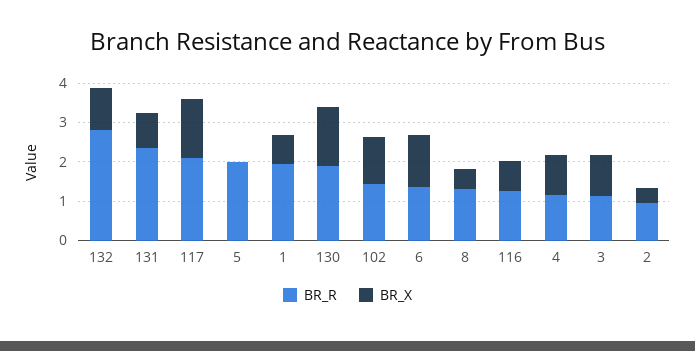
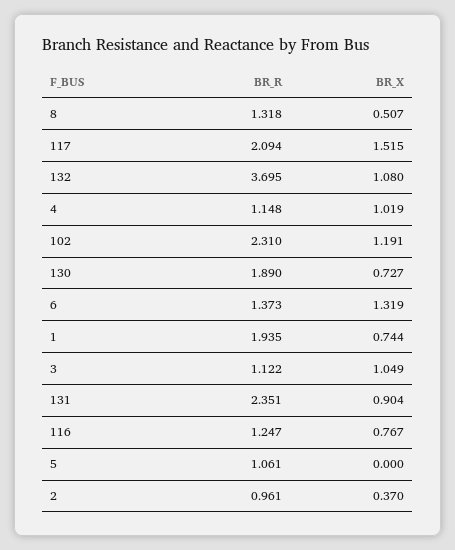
  {
    "BR_R": {
-     "132": 2.75,
+     "132": 3.695,
      "131": 2.351,
      "117": 2.094,
-     "5": 2,
+     "5": 1.061,
      "1": 1.935,
      "130": 1.89,
-     "102": 1.5,
+     "102": 2.31,
      "6": 1.373,
      "8": 1.318,
      "116": 1.247,
      "4": 1.148,
      "3": 1.122,
      "2": 0.961
    },
    "BR_X": {
      "132": 1.08,
      "131": 0.904,
      "117": 1.515,
      "5": 0,
      "1": 0.744,
-     "130": 1.5,
+     "130": 0.727,
      "102": 1.191,
      "6": 1.319,
      "8": 0.507,
      "116": 0.767,
      "4": 1.019,
      "3": 1.049,
      "2": 0.37
    }
  }

